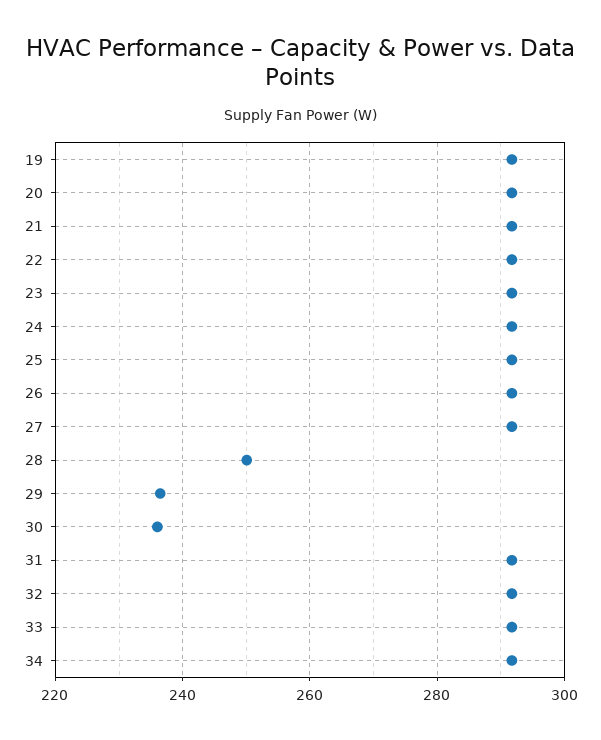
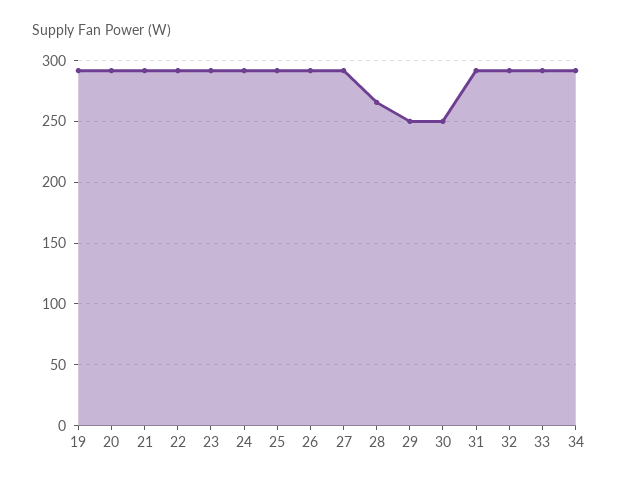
  {
    "19": 292,
    "20": 292,
    "21": 292,
    "22": 292,
    "23": 292,
    "24": 292,
    "25": 292,
    "26": 292,
    "27": 292,
-   "28": 250,
+   "28": 265,
-   "29": 236,
+   "29": 250,
-   "30": 236,
+   "30": 250,
    "31": 292,
    "32": 292,
    "33": 292,
    "34": 292
  }

